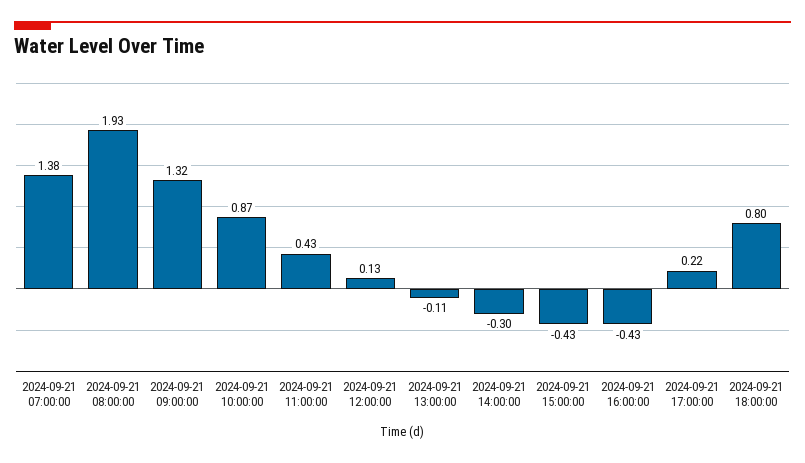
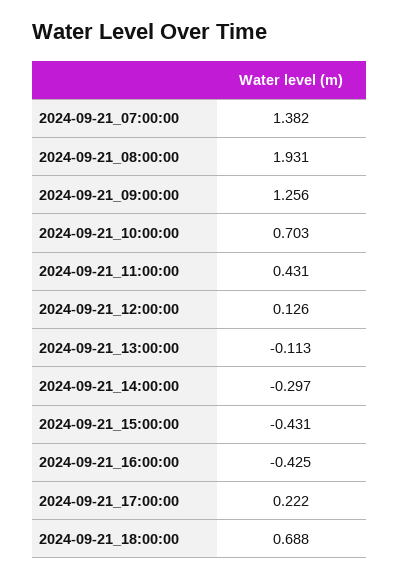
  {
    "2024-09-21 07:00:00": 1.382,
    "2024-09-21 08:00:00": 1.931,
-   "2024-09-21 09:00:00": 1.32,
+   "2024-09-21 09:00:00": 1.256,
-   "2024-09-21 10:00:00": 0.87,
+   "2024-09-21 10:00:00": 0.703,
    "2024-09-21 11:00:00": 0.431,
    "2024-09-21 12:00:00": 0.126,
    "2024-09-21 13:00:00": -0.113,
    "2024-09-21 14:00:00": -0.297,
    "2024-09-21 15:00:00": -0.431,
    "2024-09-21 16:00:00": -0.425,
    "2024-09-21 17:00:00": 0.222,
-   "2024-09-21 18:00:00": 0.8
+   "2024-09-21 18:00:00": 0.688
  }

